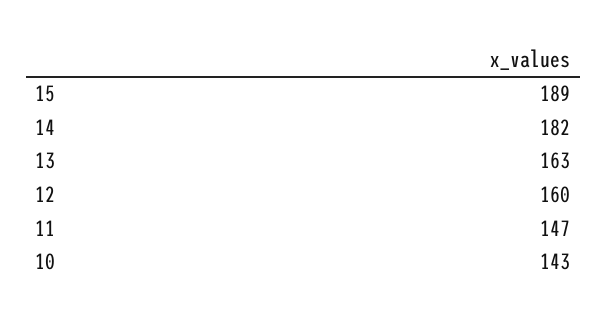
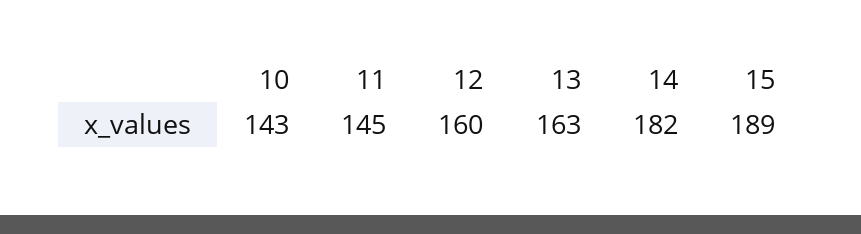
  {
    "15": 189,
    "14": 182,
    "13": 163,
    "12": 160,
-   "11": 147,
+   "11": 145,
    "10": 143
  }

